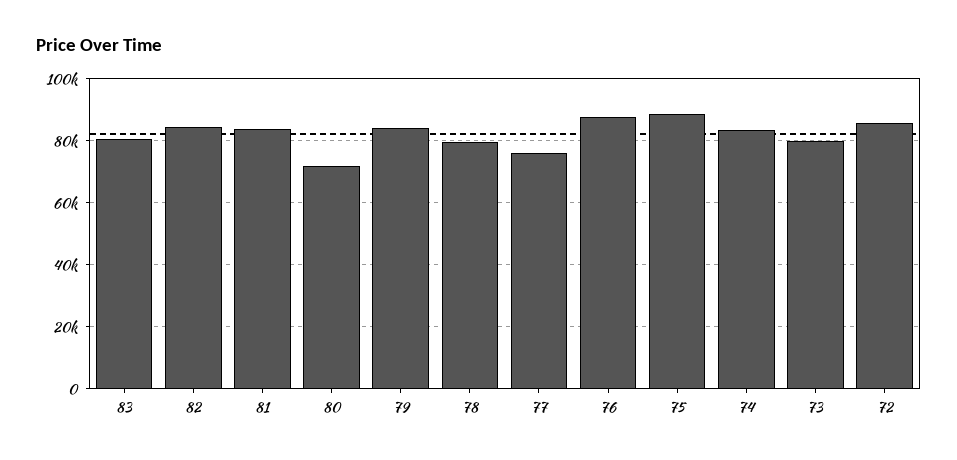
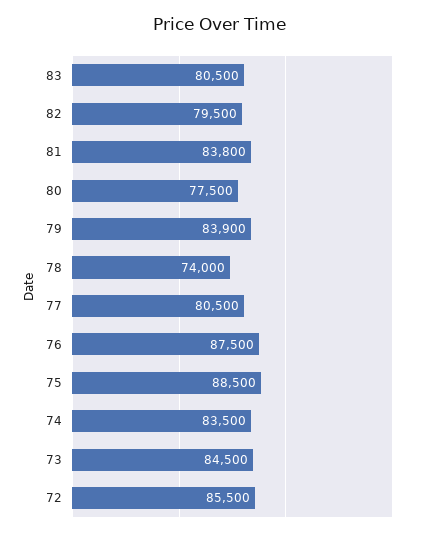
  {
    "83": 80500,
-   "82": 84000,
+   "82": 79500,
    "81": 83800,
-   "80": 72000,
+   "80": 77500,
    "79": 83900,
-   "78": 80000,
+   "78": 74000,
-   "77": 76000,
+   "77": 80500,
    "76": 87500,
    "75": 88500,
    "74": 83500,
-   "73": 80000,
+   "73": 84500,
    "72": 85500
  }

